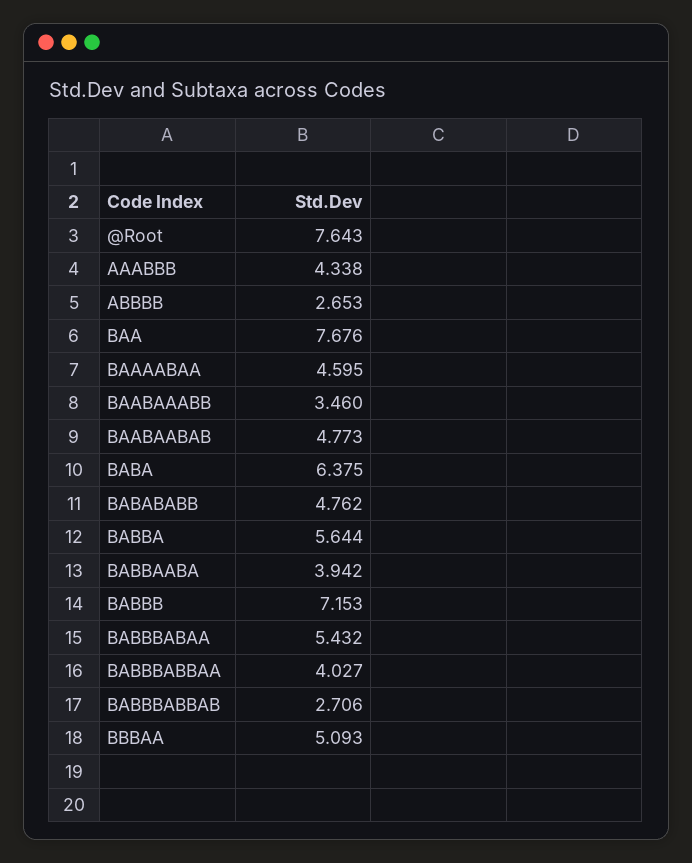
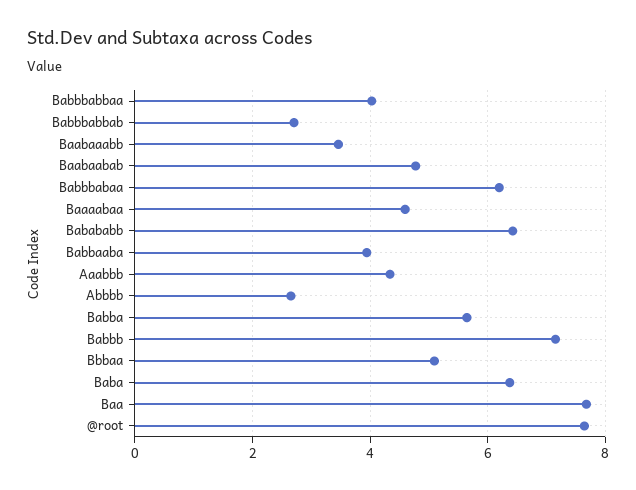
  {
    "@Root": 7.643,
    "AAABBB": 4.338,
    "ABBBB": 2.653,
    "BAA": 7.676,
    "BAAAABAA": 4.595,
    "BAABAAABB": 3.46,
    "BAABAABAB": 4.773,
    "BABA": 6.375,
-   "BABABABB": 4.762,
+   "BABABABB": 6.4,
    "BABBA": 5.644,
    "BABBAABA": 3.942,
    "BABBB": 7.153,
-   "BABBBABAA": 5.432,
+   "BABBBABAA": 6.2,
    "BABBBABBAA": 4.027,
    "BABBBABBAB": 2.706,
    "BBBAA": 5.093
  }

